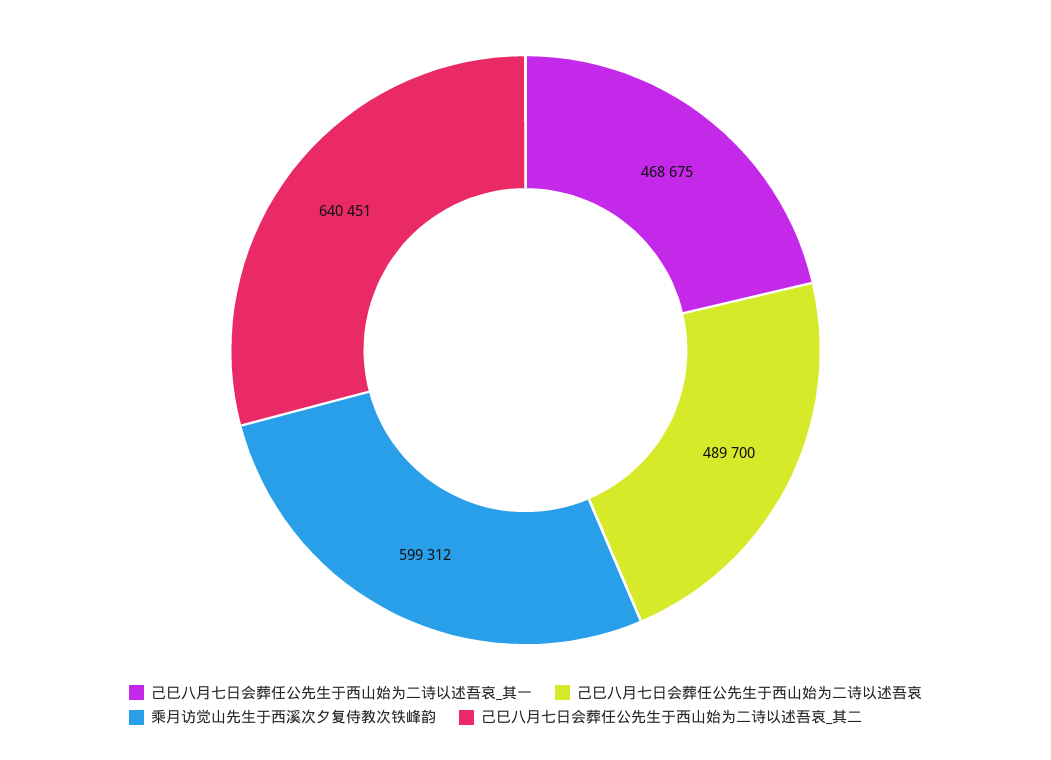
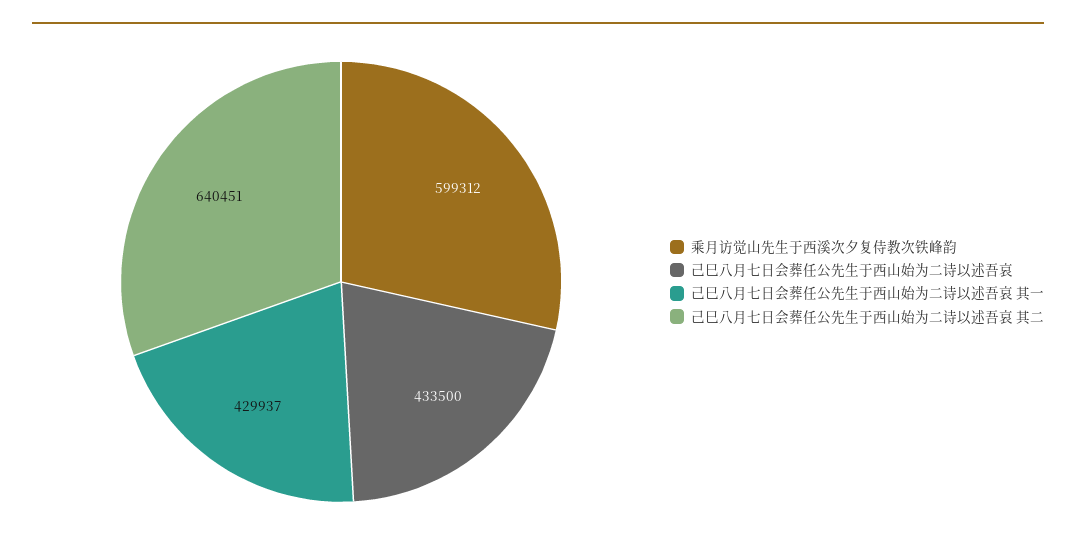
  {
-   "己巳八月七日会葬任公先生于西山始为二诗以述吾哀_其一": 468675,
+   "己巳八月七日会葬任公先生于西山始为二诗以述吾哀_其一": 429937,
-   "己巳八月七日会葬任公先生于西山始为二诗以述吾哀": 489700,
+   "己巳八月七日会葬任公先生于西山始为二诗以述吾哀": 433500,
    "乘月访觉山先生于西溪次夕复侍教次铁峰韵": 599312,
    "己巳八月七日会葬任公先生于西山始为二诗以述吾哀_其二": 640451
  }

